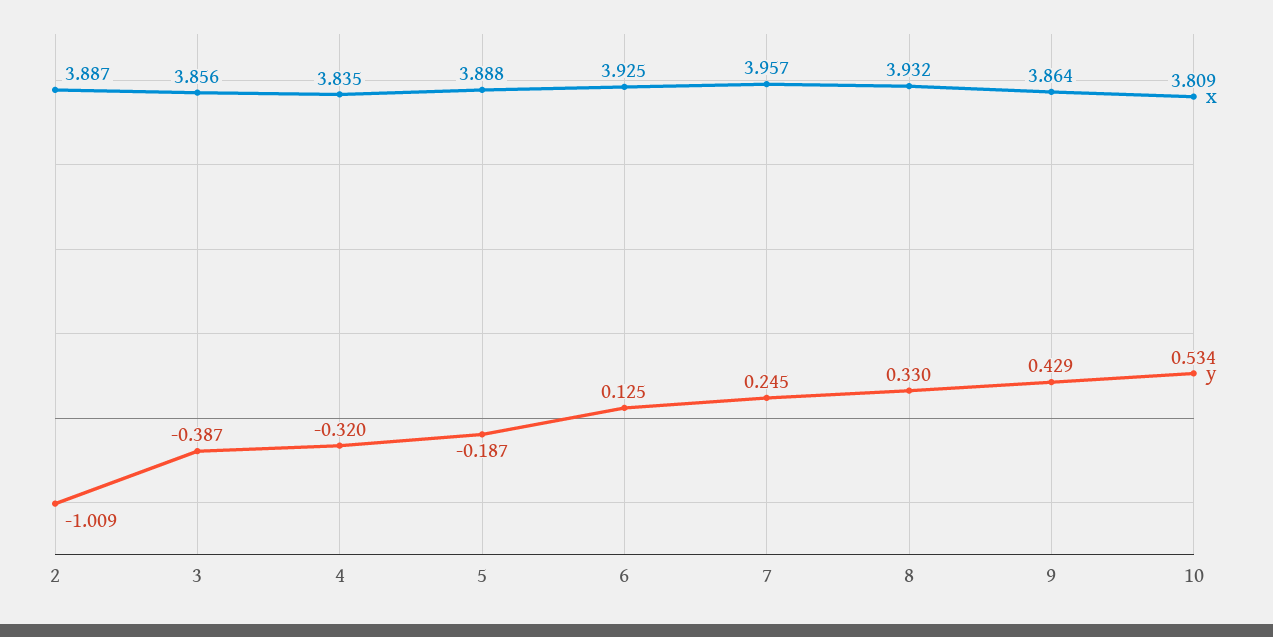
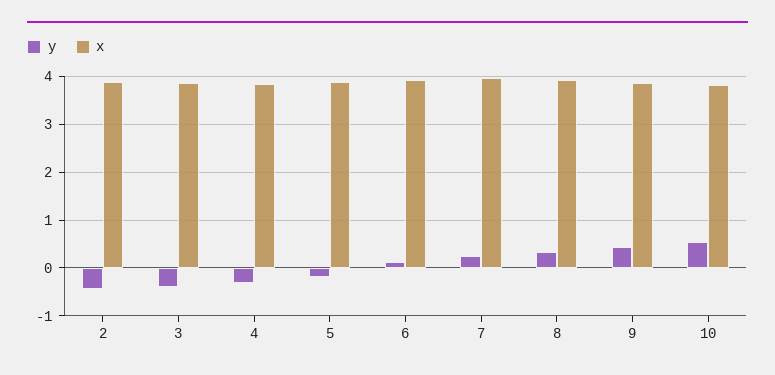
  {
    "x": {
      "2": 3.887,
      "3": 3.856,
      "4": 3.835,
      "5": 3.888,
      "6": 3.925,
      "7": 3.957,
      "8": 3.932,
      "9": 3.864,
      "10": 3.809
    },
    "y": {
-     "2": -1.009,
+     "2": -0.4,
      "3": -0.387,
      "4": -0.32,
      "5": -0.187,
      "6": 0.125,
      "7": 0.245,
      "8": 0.33,
      "9": 0.429,
      "10": 0.534
    }
  }

